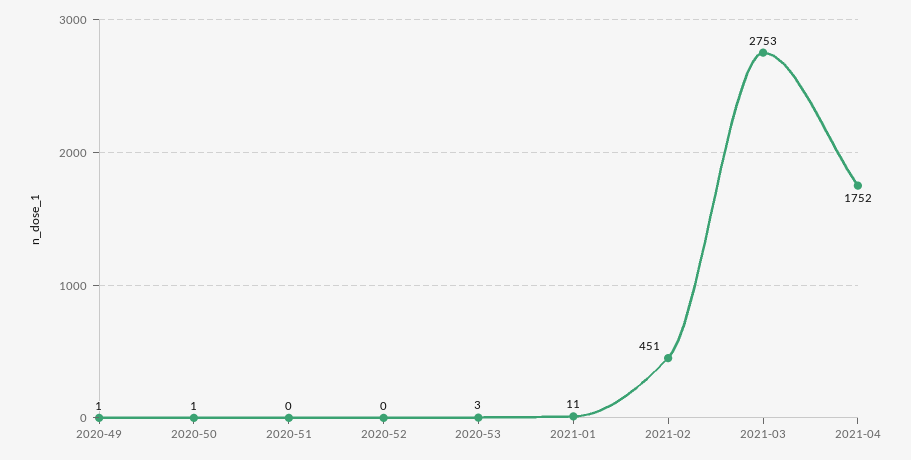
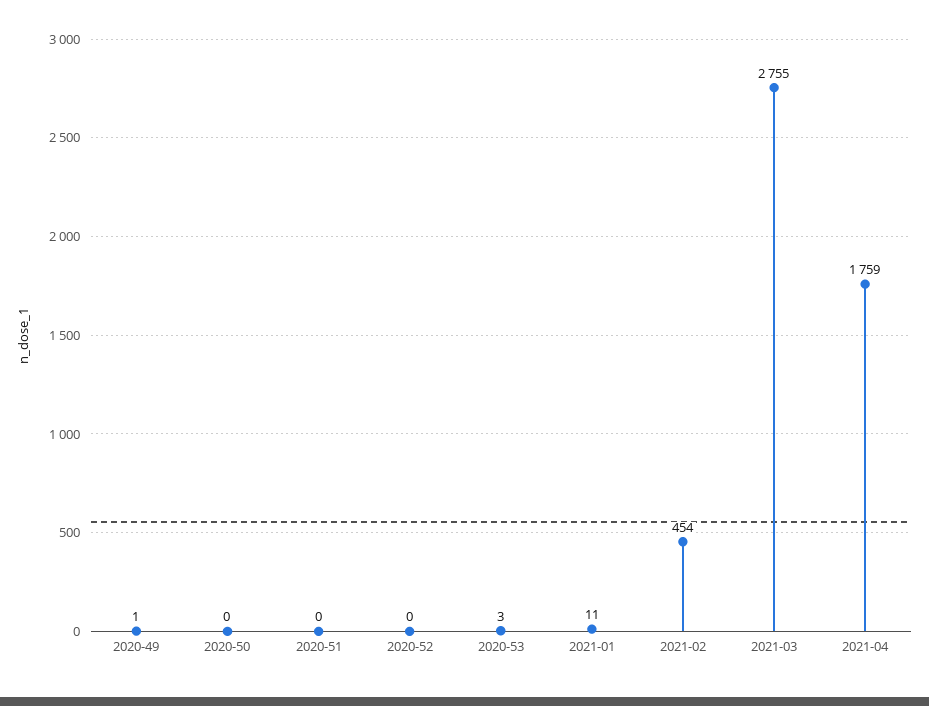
  {
    "2020-49": 1,
-   "2020-50": 1,
+   "2020-50": 0,
    "2020-51": 0,
    "2020-52": 0,
    "2020-53": 3,
    "2021-01": 11,
-   "2021-02": 451,
+   "2021-02": 454,
-   "2021-03": 2753,
+   "2021-03": 2755,
-   "2021-04": 1752
+   "2021-04": 1759
  }

